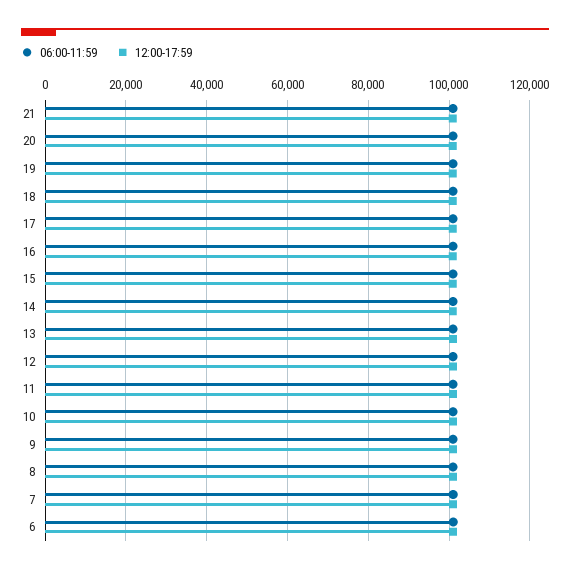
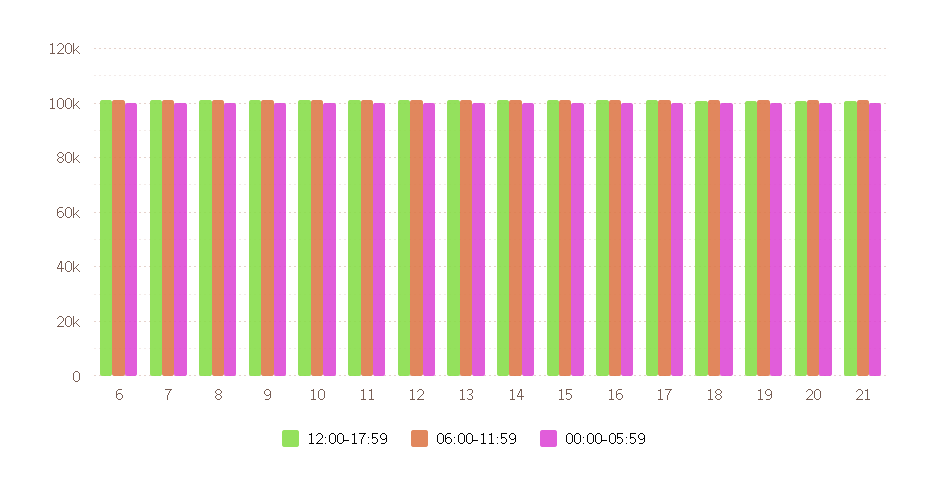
  {
    "06:00-11:59": {
      "21": 100000,
      "20": 100000,
      "19": 100000,
      "18": 102000,
      "17": 100000,
      "16": 100000,
      "15": 102000,
      "14": 100000,
      "13": 100000,
      "12": 100000,
      "11": 102000,
      "10": 100000,
      "9": 102000,
      "8": 100000,
      "7": 102000,
      "6": 102000
    },
    "12:00-17:59": {
      "21": 100000,
      "20": 100000,
      "19": 100000,
      "18": 100000,
      "17": 100000,
      "16": 100000,
      "15": 100000,
      "14": 100000,
      "13": 100000,
      "12": 100000,
      "11": 100000,
      "10": 100000,
      "9": 100000,
      "8": 100000,
      "7": 100000,
      "6": 100000
-   }
+   },
+   "00:00-05:59": {
+     "6": 100000,
+     "7": 100000,
+     "8": 100000,
+     "9": 100000,
+     "10": 100000,
+     "11": 100000,
+     "12": 100000,
+     "13": 100000,
+     "14": 100000,
+     "15": 100000,
+     "16": 100000,
+     "17": 100000,
+     "18": 100000,
+     "19": 100000,
+     "20": 100000,
+     "21": 100000
+   }
  }

